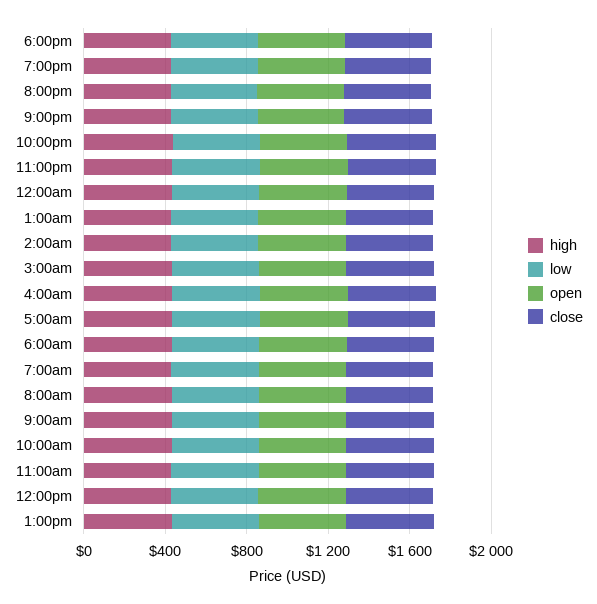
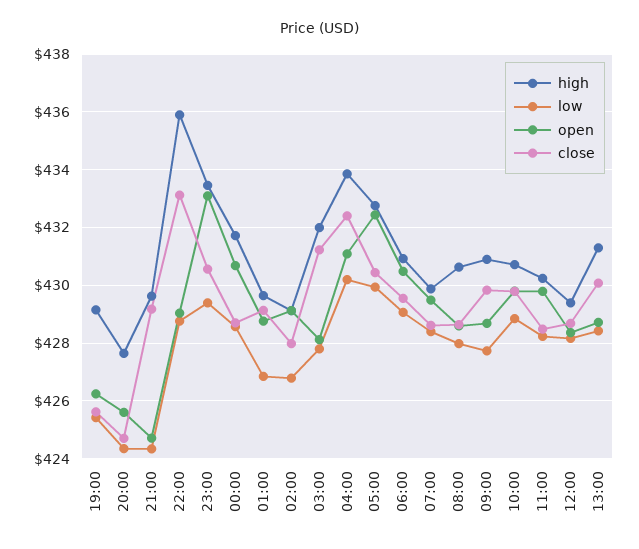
  {
    "high": {
-     "6:00pm": 400,
      "7:00pm": 429.25,
      "8:00pm": 427.75,
      "9:00pm": 429.75,
      "10:00pm": 436,
      "11:00pm": 433.5,
      "12:00am": 431.75,
      "1:00am": 429.75,
      "2:00am": 429,
      "3:00am": 432,
      "4:00am": 433.75,
      "5:00am": 432.75,
      "6:00am": 431,
      "7:00am": 430,
      "8:00am": 430.75,
      "9:00am": 431,
      "10:00am": 430.75,
      "11:00am": 430.25,
      "12:00pm": 429.5,
      "1:00pm": 431.25
    },
    "low": {
-     "6:00pm": 400,
      "7:00pm": 425.5,
      "8:00pm": 424.25,
      "9:00pm": 424.25,
      "10:00pm": 428.75,
      "11:00pm": 429.5,
      "12:00am": 428.5,
      "1:00am": 426.75,
      "2:00am": 426.75,
      "3:00am": 427.75,
      "4:00am": 430.25,
      "5:00am": 430,
      "6:00am": 429,
      "7:00am": 428.5,
      "8:00am": 428,
      "9:00am": 427.75,
      "10:00am": 428.75,
      "11:00am": 428.25,
      "12:00pm": 428.25,
      "1:00pm": 428.5
    },
    "open": {
-     "6:00pm": 400,
      "7:00pm": 426.25,
      "8:00pm": 425.5,
      "9:00pm": 424.75,
      "10:00pm": 429,
      "11:00pm": 433,
      "12:00am": 430.75,
      "1:00am": 428.75,
      "2:00am": 429,
      "3:00am": 428,
      "4:00am": 431,
      "5:00am": 432.5,
      "6:00am": 430.5,
      "7:00am": 429.5,
      "8:00am": 428.5,
      "9:00am": 428.75,
      "10:00am": 429.75,
      "11:00am": 429.75,
      "12:00pm": 428.25,
      "1:00pm": 428.75
    },
    "close": {
-     "6:00pm": 400,
      "7:00pm": 425.5,
      "8:00pm": 424.75,
      "9:00pm": 429.25,
      "10:00pm": 433,
      "11:00pm": 430.5,
      "12:00am": 428.75,
      "1:00am": 429.25,
      "2:00am": 428,
      "3:00am": 431.25,
      "4:00am": 432.5,
      "5:00am": 430.5,
      "6:00am": 429.5,
      "7:00am": 428.5,
      "8:00am": 428.75,
      "9:00am": 429.75,
      "10:00am": 429.75,
      "11:00am": 428.5,
      "12:00pm": 428.75,
      "1:00pm": 430
    }
  }

